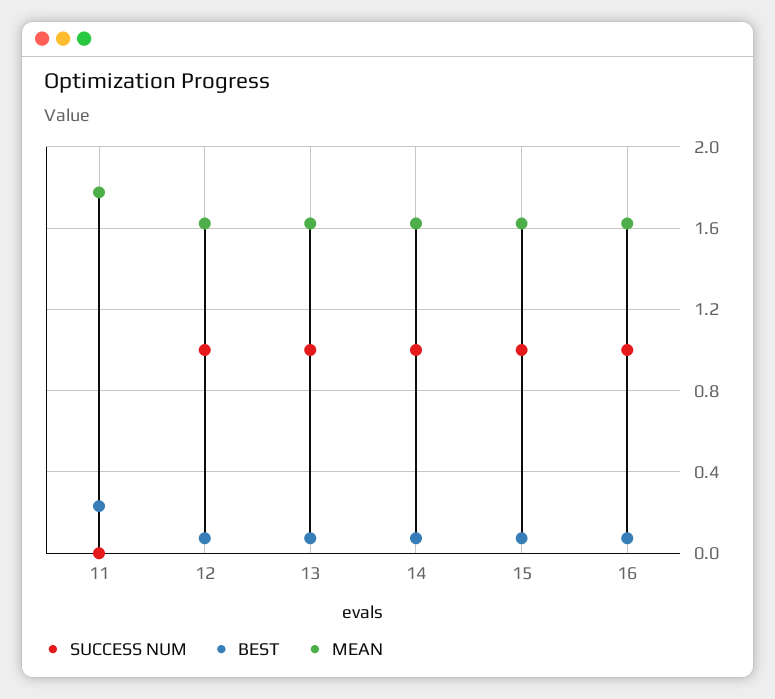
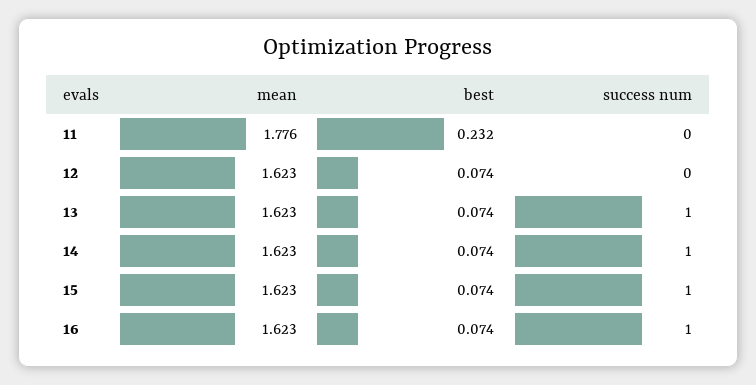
  {
    "SUCCESS NUM": {
      "11": 0,
-     "12": 1,
+     "12": 0,
      "13": 1,
      "14": 1,
      "15": 1,
      "16": 1
    },
    "BEST": {
      "11": 0.232,
      "12": 0.074,
      "13": 0.074,
      "14": 0.074,
      "15": 0.074,
      "16": 0.074
    },
    "MEAN": {
      "11": 1.776,
      "12": 1.623,
      "13": 1.623,
      "14": 1.623,
      "15": 1.623,
      "16": 1.623
    }
  }

